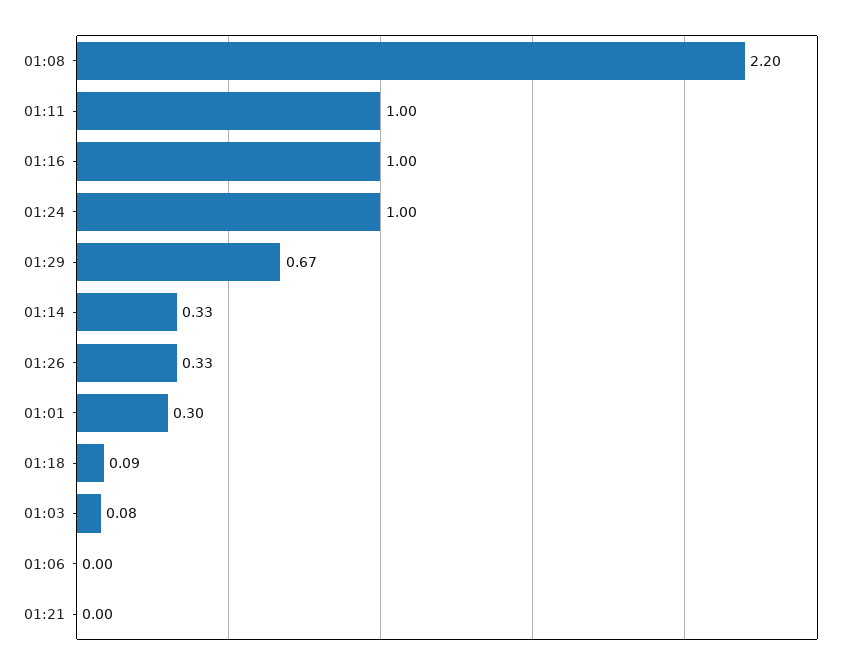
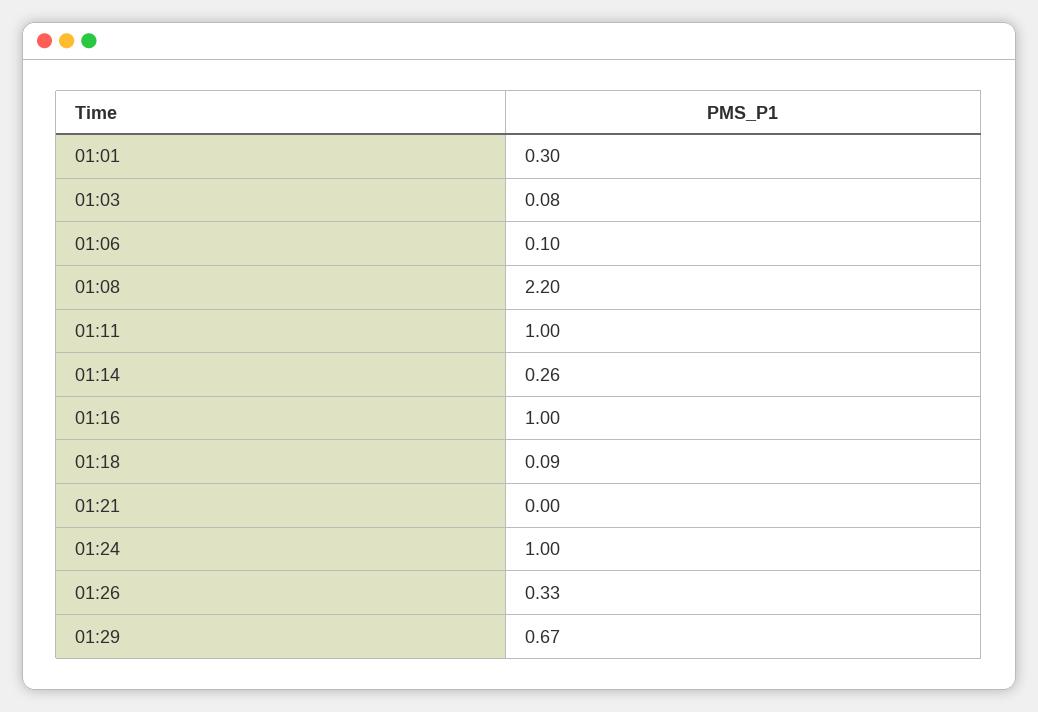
  {
    "01:08": 2.2,
    "01:11": 1,
    "01:16": 1,
    "01:24": 1,
    "01:29": 0.67,
-   "01:14": 0.33,
+   "01:14": 0.26,
    "01:26": 0.33,
    "01:01": 0.3,
    "01:18": 0.09,
    "01:03": 0.08,
-   "01:06": 0,
+   "01:06": 0.1,
    "01:21": 0
  }

